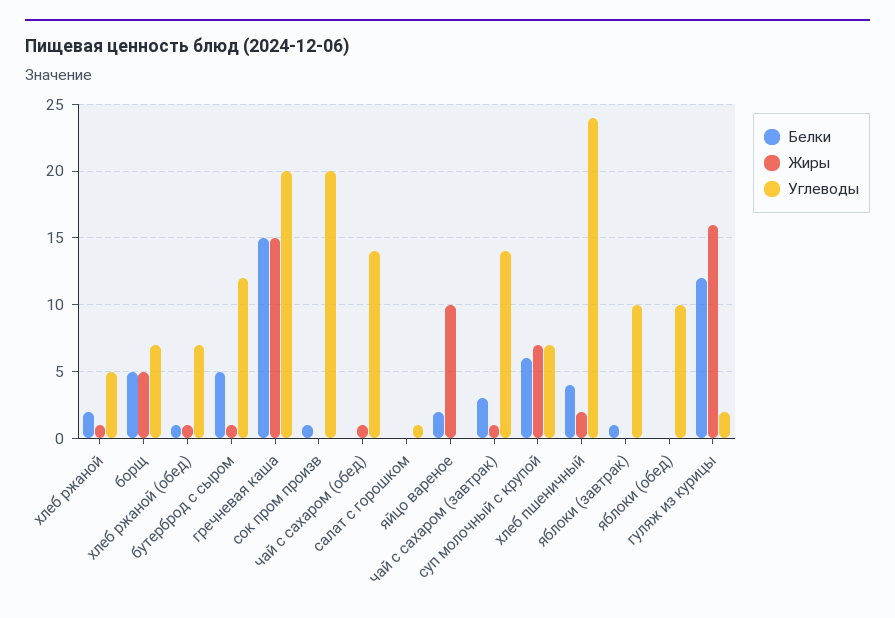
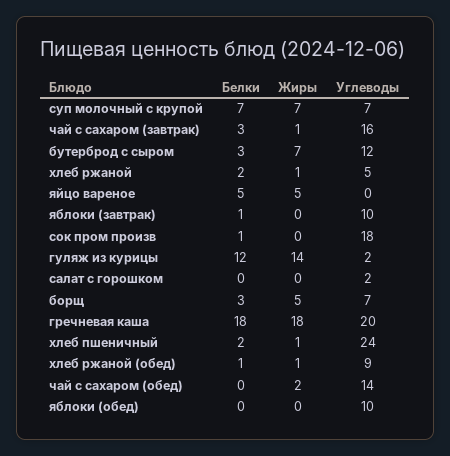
  {
    "Белки": {
      "хлеб ржаной": 2,
-     "борщ": 5,
+     "борщ": 3,
      "хлеб ржаной (обед)": 1,
-     "бутерброд с сыром": 5,
+     "бутерброд с сыром": 3,
-     "гречневая каша": 15,
+     "гречневая каша": 18,
      "сок пром произв": 1,
      "чай с сахаром (обед)": 0,
      "салат с горошком": 0,
-     "яйцо вареное": 2,
+     "яйцо вареное": 5,
      "чай с сахаром (завтрак)": 3,
-     "суп молочный с крупой": 6,
+     "суп молочный с крупой": 7,
-     "хлеб пшеничный": 4,
+     "хлеб пшеничный": 2,
      "яблоки (завтрак)": 1,
      "яблоки (обед)": 0,
      "гуляж из курицы": 12
    },
    "Жиры": {
      "хлеб ржаной": 1,
      "борщ": 5,
      "хлеб ржаной (обед)": 1,
-     "бутерброд с сыром": 1,
+     "бутерброд с сыром": 7,
-     "гречневая каша": 15,
+     "гречневая каша": 18,
      "сок пром произв": 0,
-     "чай с сахаром (обед)": 1,
+     "чай с сахаром (обед)": 2,
      "салат с горошком": 0,
-     "яйцо вареное": 10,
+     "яйцо вареное": 5,
      "чай с сахаром (завтрак)": 1,
      "суп молочный с крупой": 7,
-     "хлеб пшеничный": 2,
+     "хлеб пшеничный": 1,
      "яблоки (завтрак)": 0,
      "яблоки (обед)": 0,
-     "гуляж из курицы": 16
+     "гуляж из курицы": 14
    },
    "Углеводы": {
      "хлеб ржаной": 5,
      "борщ": 7,
-     "хлеб ржаной (обед)": 7,
+     "хлеб ржаной (обед)": 9,
      "бутерброд с сыром": 12,
      "гречневая каша": 20,
-     "сок пром произв": 20,
+     "сок пром произв": 18,
      "чай с сахаром (обед)": 14,
-     "салат с горошком": 1,
+     "салат с горошком": 2,
      "яйцо вареное": 0,
-     "чай с сахаром (завтрак)": 14,
+     "чай с сахаром (завтрак)": 16,
      "суп молочный с крупой": 7,
      "хлеб пшеничный": 24,
      "яблоки (завтрак)": 10,
      "яблоки (обед)": 10,
      "гуляж из курицы": 2
    }
  }

